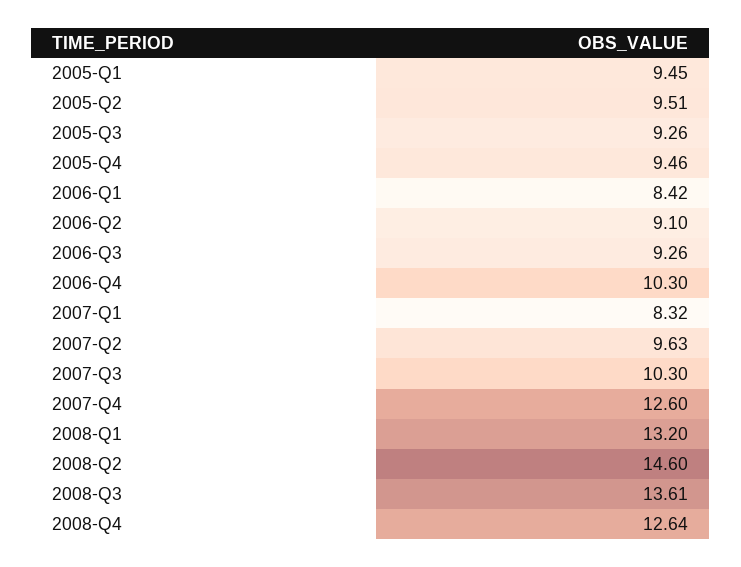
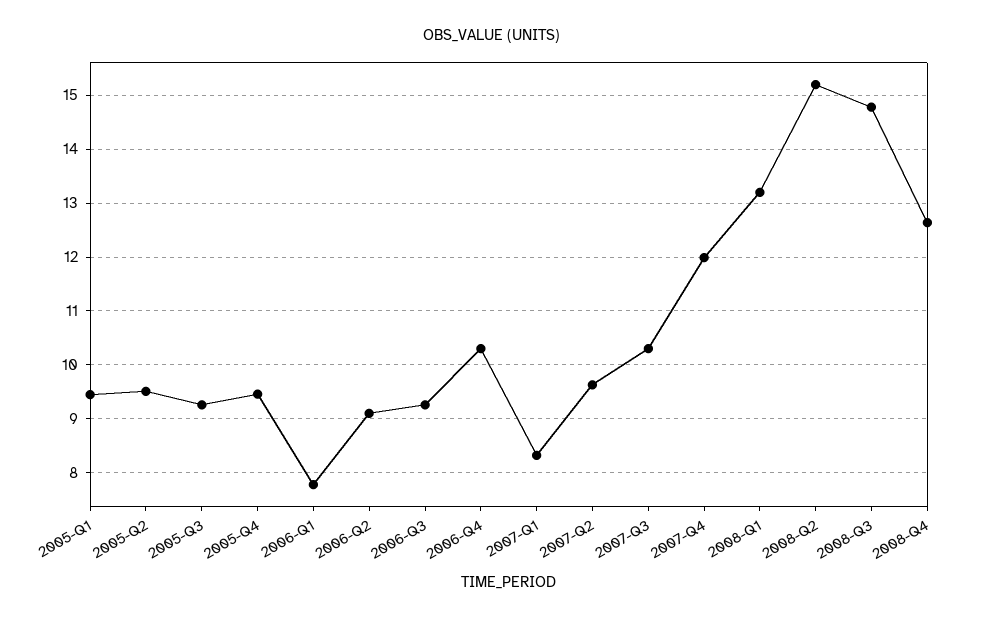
  {
    "2005-Q1": 9.45,
    "2005-Q2": 9.51,
    "2005-Q3": 9.26,
    "2005-Q4": 9.46,
-   "2006-Q1": 8.42,
+   "2006-Q1": 7.8,
    "2006-Q2": 9.1,
    "2006-Q3": 9.26,
    "2006-Q4": 10.3,
    "2007-Q1": 8.32,
    "2007-Q2": 9.63,
    "2007-Q3": 10.3,
-   "2007-Q4": 12.6,
+   "2007-Q4": 12,
    "2008-Q1": 13.2,
-   "2008-Q2": 14.6,
+   "2008-Q2": 15.2,
-   "2008-Q3": 13.61,
+   "2008-Q3": 14.8,
    "2008-Q4": 12.64
  }

